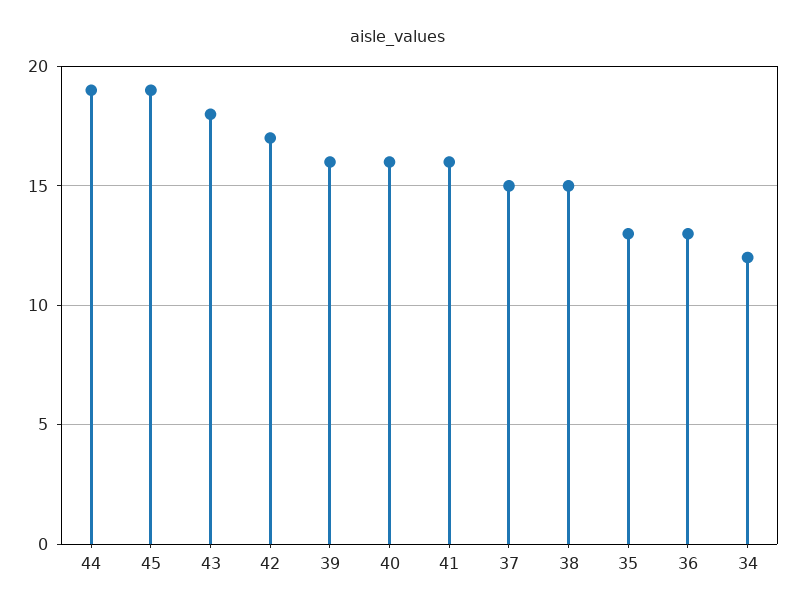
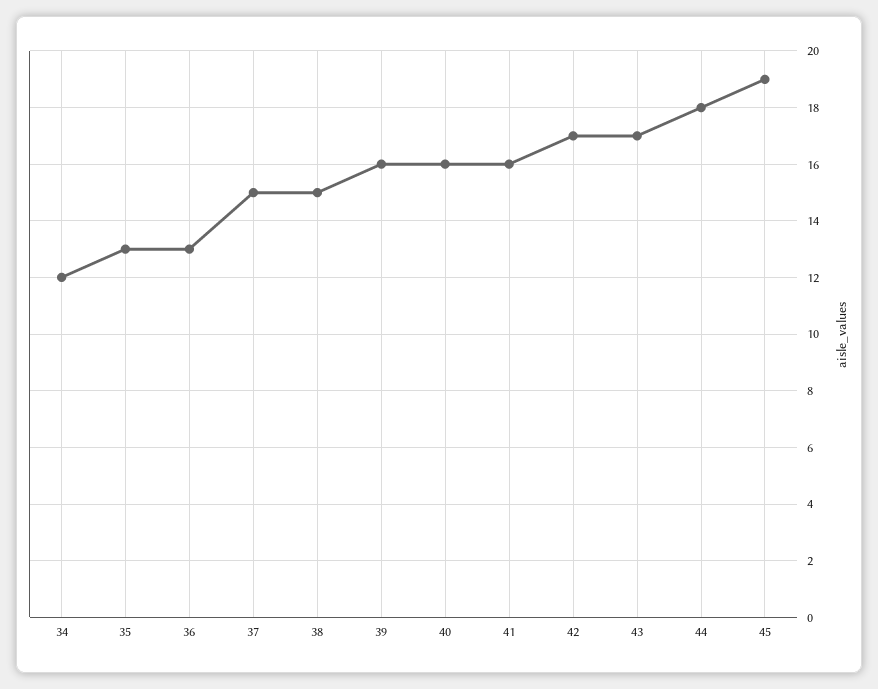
  {
-   "44": 19,
+   "44": 18,
    "45": 19,
-   "43": 18,
+   "43": 17,
    "42": 17,
    "39": 16,
    "40": 16,
    "41": 16,
    "37": 15,
    "38": 15,
    "35": 13,
    "36": 13,
    "34": 12
  }

